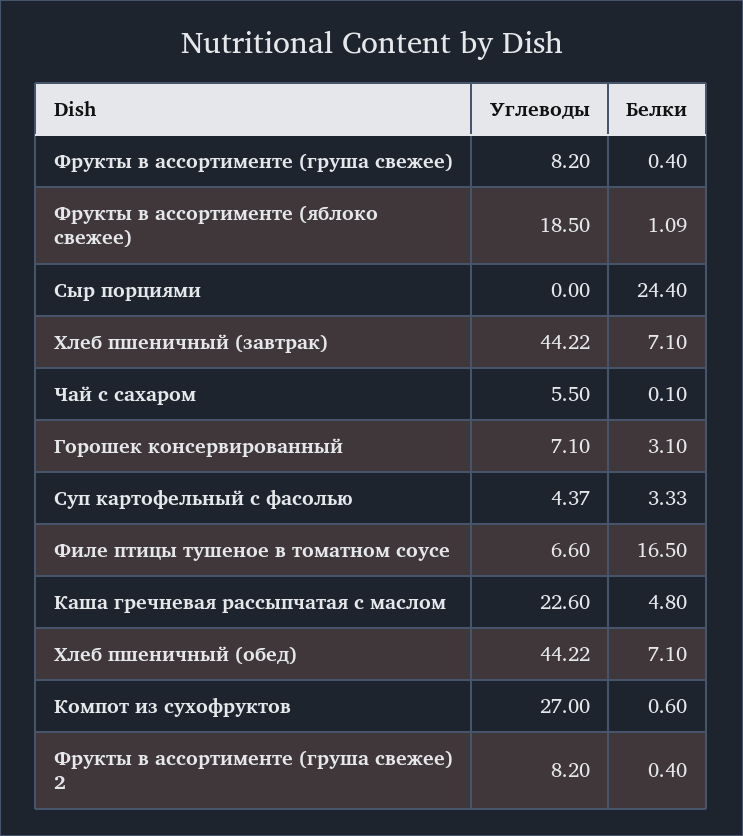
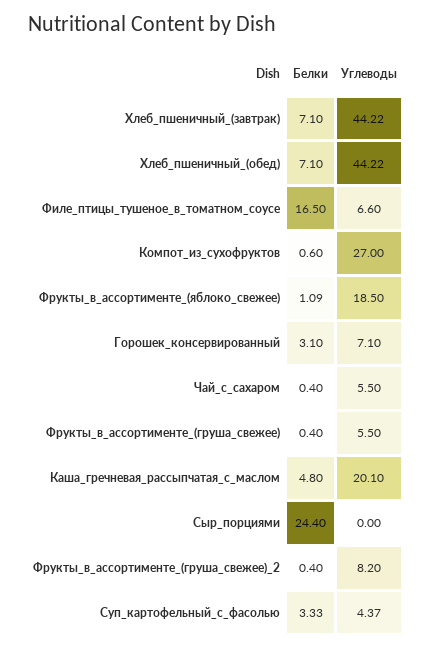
  {
    "Углеводы": {
-     "Фрукты в ассортименте (груша свежее)": 8.2,
+     "Фрукты в ассортименте (груша свежее)": 5.5,
      "Фрукты в ассортименте (яблоко свежее)": 18.5,
      "Сыр порциями": 0,
      "Хлеб пшеничный (завтрак)": 44.22,
      "Чай с сахаром": 5.5,
      "Горошек консервированный": 7.1,
      "Суп картофельный с фасолью": 4.37,
      "Филе птицы тушеное в томатном соусе": 6.6,
-     "Каша гречневая рассыпчатая с маслом": 22.6,
+     "Каша гречневая рассыпчатая с маслом": 20.1,
      "Хлеб пшеничный (обед)": 44.22,
      "Компот из сухофруктов": 27,
      "Фрукты в ассортименте (груша свежее) 2": 8.2
    },
    "Белки": {
      "Фрукты в ассортименте (груша свежее)": 0.4,
      "Фрукты в ассортименте (яблоко свежее)": 1.09,
      "Сыр порциями": 24.4,
      "Хлеб пшеничный (завтрак)": 7.1,
-     "Чай с сахаром": 0.1,
+     "Чай с сахаром": 0.4,
      "Горошек консервированный": 3.1,
      "Суп картофельный с фасолью": 3.33,
      "Филе птицы тушеное в томатном соусе": 16.5,
      "Каша гречневая рассыпчатая с маслом": 4.8,
      "Хлеб пшеничный (обед)": 7.1,
      "Компот из сухофруктов": 0.6,
      "Фрукты в ассортименте (груша свежее) 2": 0.4
    }
  }

